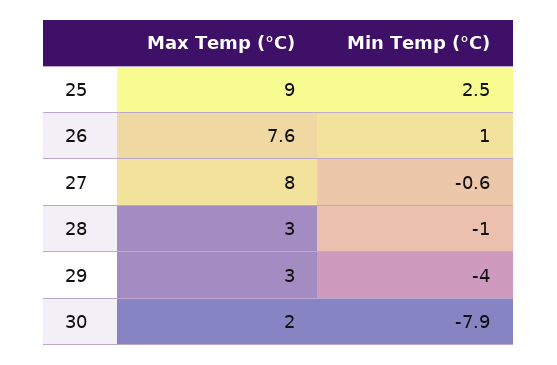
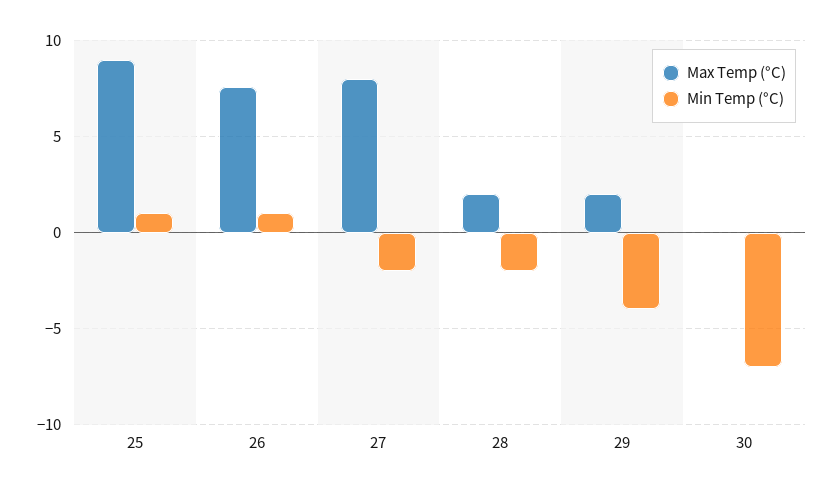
  {
    "Max Temp (°C)": {
      "25": 9,
      "26": 7.6,
      "27": 8,
-     "28": 3,
+     "28": 2,
-     "29": 3,
+     "29": 2,
-     "30": 2
+     "30": 0
    },
    "Min Temp (°C)": {
-     "25": 2.5,
+     "25": 1,
      "26": 1,
-     "27": -0.6,
+     "27": -2,
-     "28": -1,
+     "28": -2,
      "29": -4,
-     "30": -7.9
+     "30": -7
    }
  }

